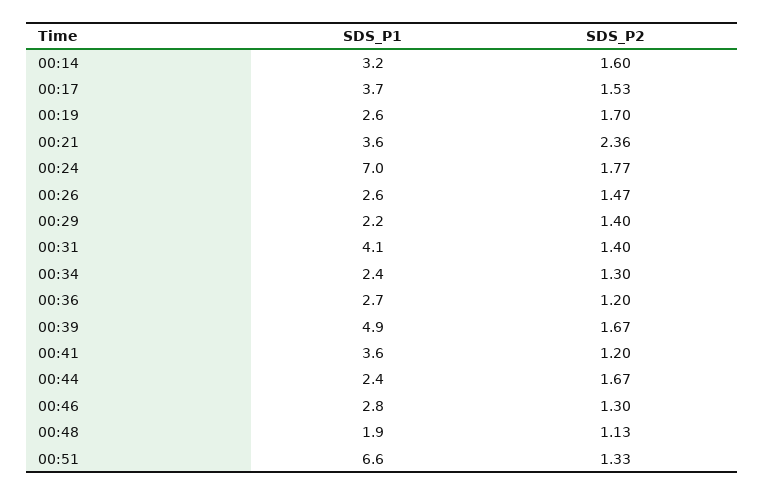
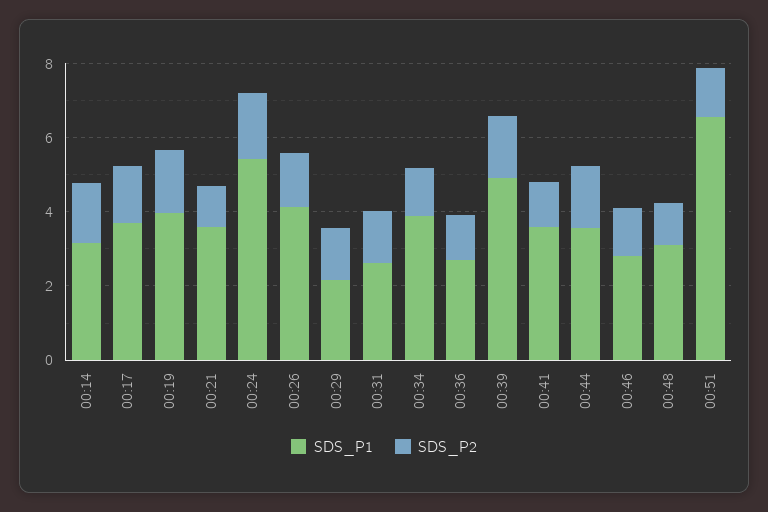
  {
    "SDS_P1": {
      "00:14": 3.2,
      "00:17": 3.7,
-     "00:19": 2.6,
+     "00:19": 4,
      "00:21": 3.6,
-     "00:24": 7,
+     "00:24": 5.5,
-     "00:26": 2.6,
+     "00:26": 4,
      "00:29": 2.2,
-     "00:31": 4.1,
+     "00:31": 2.5,
-     "00:34": 2.4,
+     "00:34": 4,
      "00:36": 2.7,
      "00:39": 4.9,
      "00:41": 3.6,
-     "00:44": 2.4,
+     "00:44": 3.5,
      "00:46": 2.8,
-     "00:48": 1.9,
+     "00:48": 3,
      "00:51": 6.6
    },
    "SDS_P2": {
      "00:14": 1.6,
      "00:17": 1.53,
      "00:19": 1.7,
-     "00:21": 2.36,
+     "00:21": 1,
      "00:24": 1.77,
      "00:26": 1.47,
      "00:29": 1.4,
      "00:31": 1.4,
      "00:34": 1.3,
      "00:36": 1.2,
      "00:39": 1.67,
      "00:41": 1.2,
      "00:44": 1.67,
      "00:46": 1.3,
      "00:48": 1.13,
      "00:51": 1.33
    }
  }

